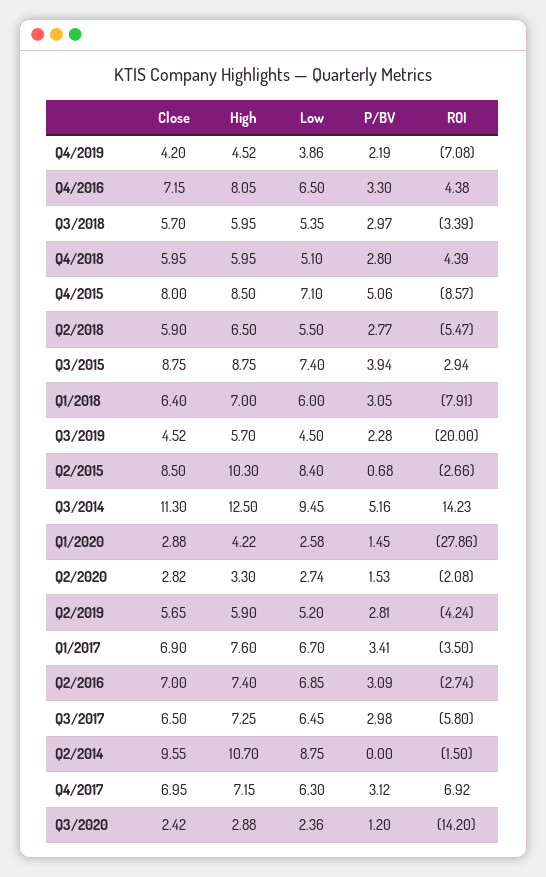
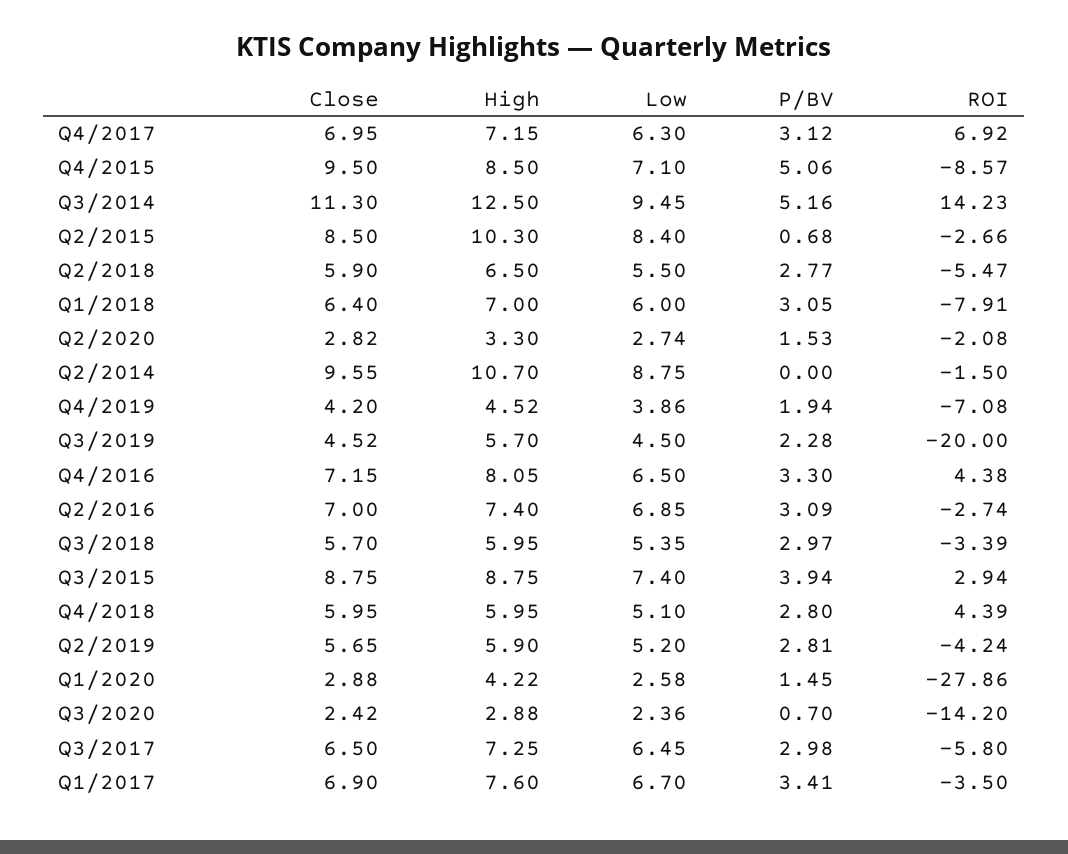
  {
    "Close": {
      "Q4/2019": 4.2,
      "Q4/2016": 7.15,
      "Q3/2018": 5.7,
      "Q4/2018": 5.95,
-     "Q4/2015": 8,
+     "Q4/2015": 9.5,
      "Q2/2018": 5.9,
      "Q3/2015": 8.75,
      "Q1/2018": 6.4,
      "Q3/2019": 4.52,
      "Q2/2015": 8.5,
      "Q3/2014": 11.3,
      "Q1/2020": 2.88,
      "Q2/2020": 2.82,
      "Q2/2019": 5.65,
      "Q1/2017": 6.9,
      "Q2/2016": 7,
      "Q3/2017": 6.5,
      "Q2/2014": 9.55,
      "Q4/2017": 6.95,
      "Q3/2020": 2.42
    },
    "High": {
      "Q4/2019": 4.52,
      "Q4/2016": 8.05,
      "Q3/2018": 5.95,
      "Q4/2018": 5.95,
      "Q4/2015": 8.5,
      "Q2/2018": 6.5,
      "Q3/2015": 8.75,
      "Q1/2018": 7,
      "Q3/2019": 5.7,
      "Q2/2015": 10.3,
      "Q3/2014": 12.5,
      "Q1/2020": 4.22,
      "Q2/2020": 3.3,
      "Q2/2019": 5.9,
      "Q1/2017": 7.6,
      "Q2/2016": 7.4,
      "Q3/2017": 7.25,
      "Q2/2014": 10.7,
      "Q4/2017": 7.15,
      "Q3/2020": 2.88
    },
    "Low": {
      "Q4/2019": 3.86,
      "Q4/2016": 6.5,
      "Q3/2018": 5.35,
      "Q4/2018": 5.1,
      "Q4/2015": 7.1,
      "Q2/2018": 5.5,
      "Q3/2015": 7.4,
      "Q1/2018": 6,
      "Q3/2019": 4.5,
      "Q2/2015": 8.4,
      "Q3/2014": 9.45,
      "Q1/2020": 2.58,
      "Q2/2020": 2.74,
      "Q2/2019": 5.2,
      "Q1/2017": 6.7,
      "Q2/2016": 6.85,
      "Q3/2017": 6.45,
      "Q2/2014": 8.75,
      "Q4/2017": 6.3,
      "Q3/2020": 2.36
    },
    "P/BV": {
-     "Q4/2019": 2.19,
+     "Q4/2019": 1.94,
      "Q4/2016": 3.3,
      "Q3/2018": 2.97,
      "Q4/2018": 2.8,
      "Q4/2015": 5.06,
      "Q2/2018": 2.77,
      "Q3/2015": 3.94,
      "Q1/2018": 3.05,
      "Q3/2019": 2.28,
      "Q2/2015": 0.68,
      "Q3/2014": 5.16,
      "Q1/2020": 1.45,
      "Q2/2020": 1.53,
      "Q2/2019": 2.81,
      "Q1/2017": 3.41,
      "Q2/2016": 3.09,
      "Q3/2017": 2.98,
      "Q2/2014": 0,
      "Q4/2017": 3.12,
-     "Q3/2020": 1.2
+     "Q3/2020": 0.7
    },
    "ROI": {
      "Q4/2019": -7.08,
      "Q4/2016": 4.38,
      "Q3/2018": -3.39,
      "Q4/2018": 4.39,
      "Q4/2015": -8.57,
      "Q2/2018": -5.47,
      "Q3/2015": 2.94,
      "Q1/2018": -7.91,
      "Q3/2019": -20,
      "Q2/2015": -2.66,
      "Q3/2014": 14.23,
      "Q1/2020": -27.86,
      "Q2/2020": -2.08,
      "Q2/2019": -4.24,
      "Q1/2017": -3.5,
      "Q2/2016": -2.74,
      "Q3/2017": -5.8,
      "Q2/2014": -1.5,
      "Q4/2017": 6.92,
      "Q3/2020": -14.2
    }
  }

